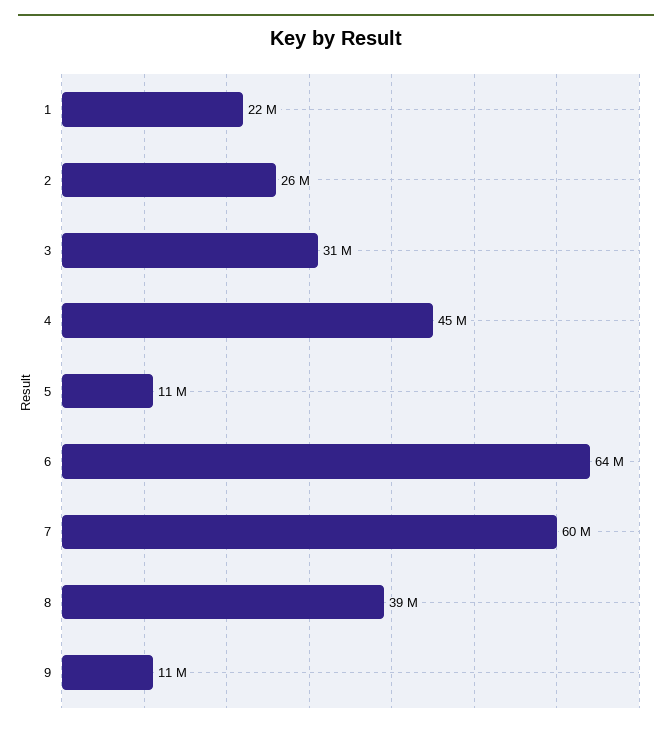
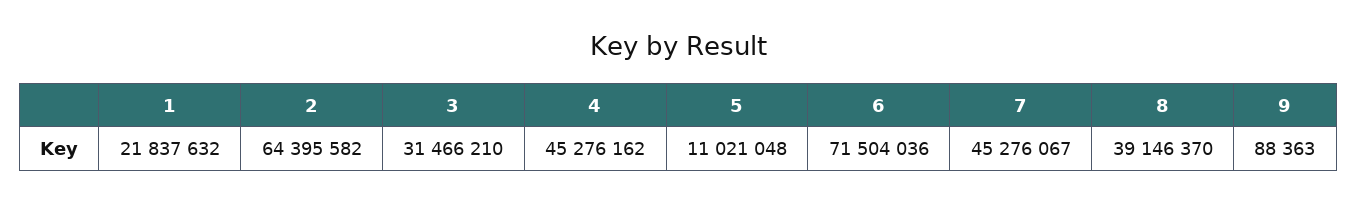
  {
    "1": 21837632,
-   "2": 26000000,
+   "2": 64395582,
    "3": 31466210,
    "4": 45276162,
    "5": 11021048,
-   "6": 64000000,
+   "6": 71504036,
-   "7": 60000000,
+   "7": 45276067,
    "8": 39146370,
-   "9": 11000000
+   "9": 88363
  }

